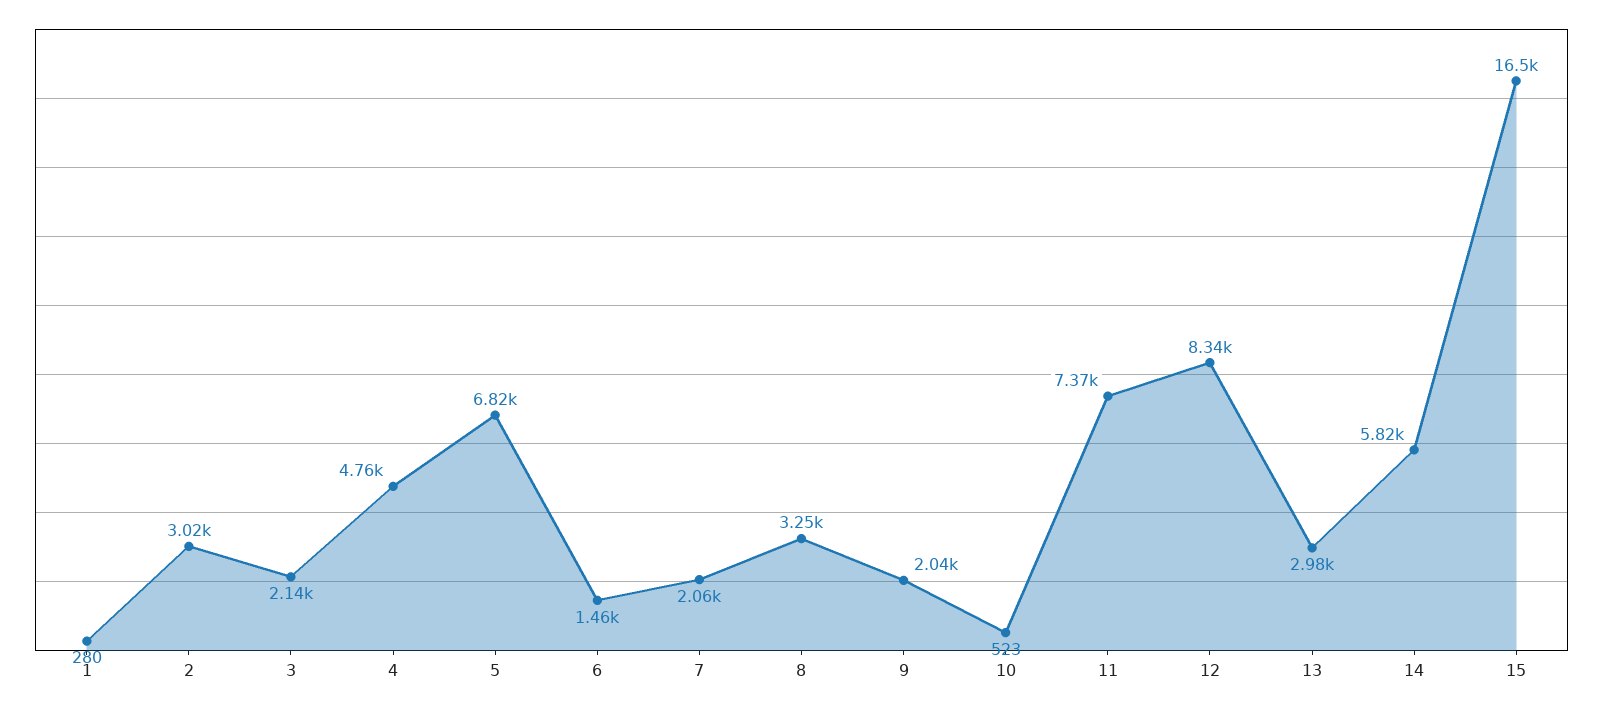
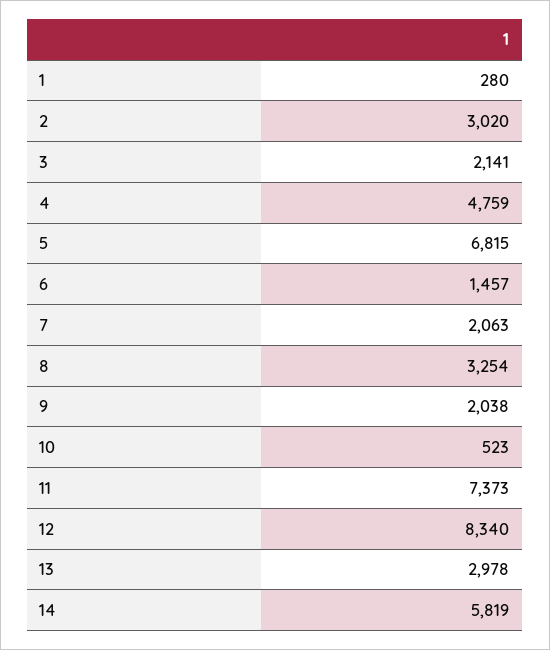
  {
    "1": 280,
    "2": 3020,
    "3": 2141,
    "4": 4759,
    "5": 6815,
    "6": 1457,
    "7": 2063,
    "8": 3254,
    "9": 2038,
    "10": 523,
    "11": 7373,
    "12": 8340,
    "13": 2978,
-   "14": 5819,
+   "14": 5819
-   "15": 16500
  }

